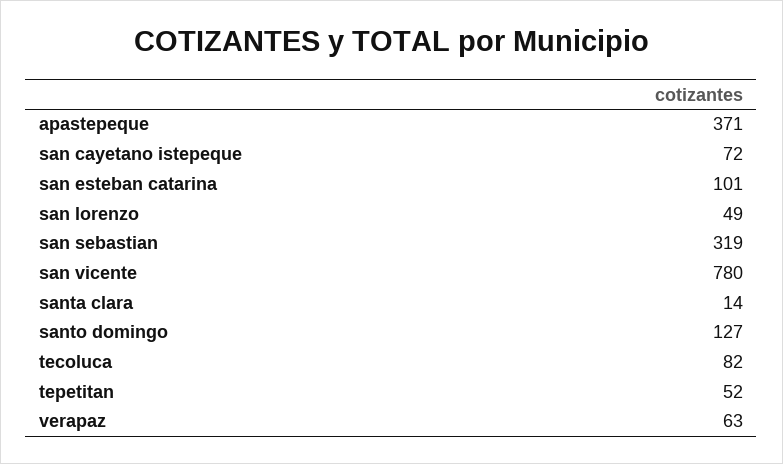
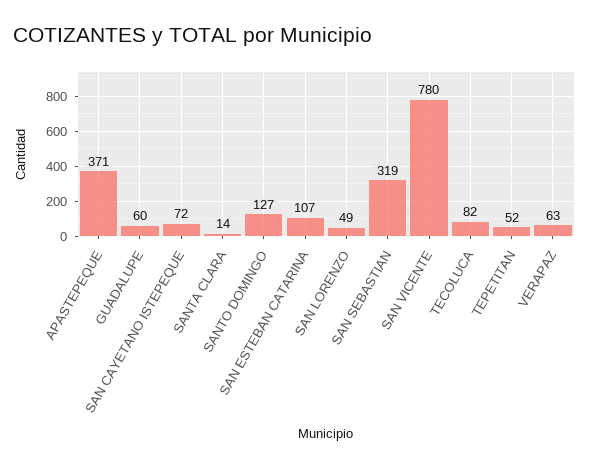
  {
    "apastepeque": 371,
    "san cayetano istepeque": 72,
-   "san esteban catarina": 101,
+   "san esteban catarina": 107,
    "san lorenzo": 49,
    "san sebastian": 319,
    "san vicente": 780,
    "santa clara": 14,
    "santo domingo": 127,
    "tecoluca": 82,
    "tepetitan": 52,
-   "verapaz": 63
+   "verapaz": 63,
+   "GUADALUPE": 60
  }

